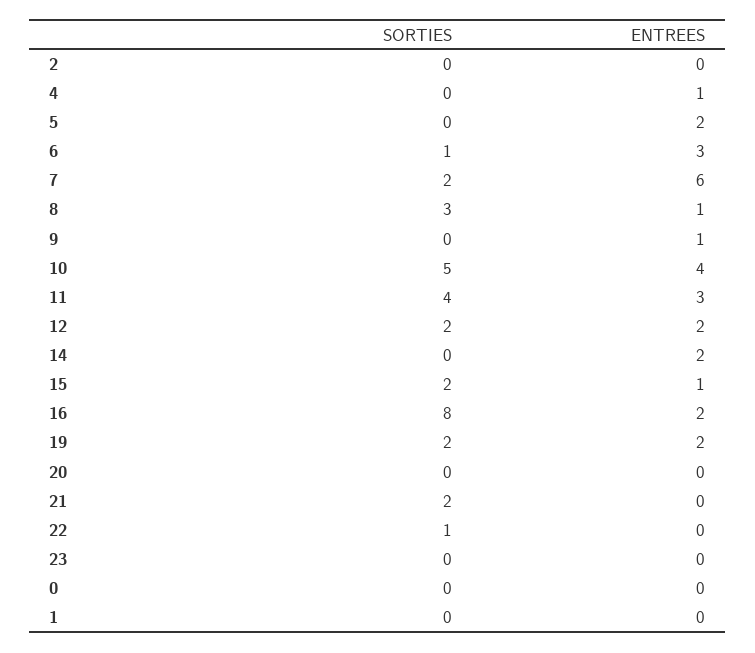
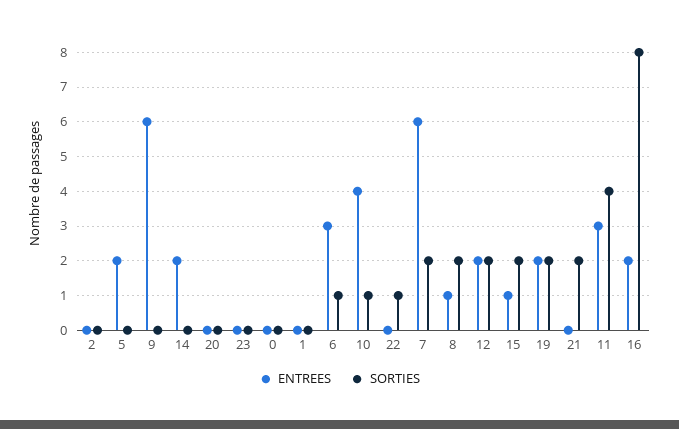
  {
    "SORTIES": {
      "2": 0,
-     "4": 0,
      "5": 0,
      "6": 1,
      "7": 2,
-     "8": 3,
+     "8": 2,
      "9": 0,
-     "10": 5,
+     "10": 1,
      "11": 4,
      "12": 2,
      "14": 0,
      "15": 2,
      "16": 8,
      "19": 2,
      "20": 0,
      "21": 2,
      "22": 1,
      "23": 0,
      "0": 0,
      "1": 0
    },
    "ENTREES": {
      "2": 0,
-     "4": 1,
      "5": 2,
      "6": 3,
      "7": 6,
      "8": 1,
-     "9": 1,
+     "9": 6,
      "10": 4,
      "11": 3,
      "12": 2,
      "14": 2,
      "15": 1,
      "16": 2,
      "19": 2,
      "20": 0,
      "21": 0,
      "22": 0,
      "23": 0,
      "0": 0,
      "1": 0
    }
  }

